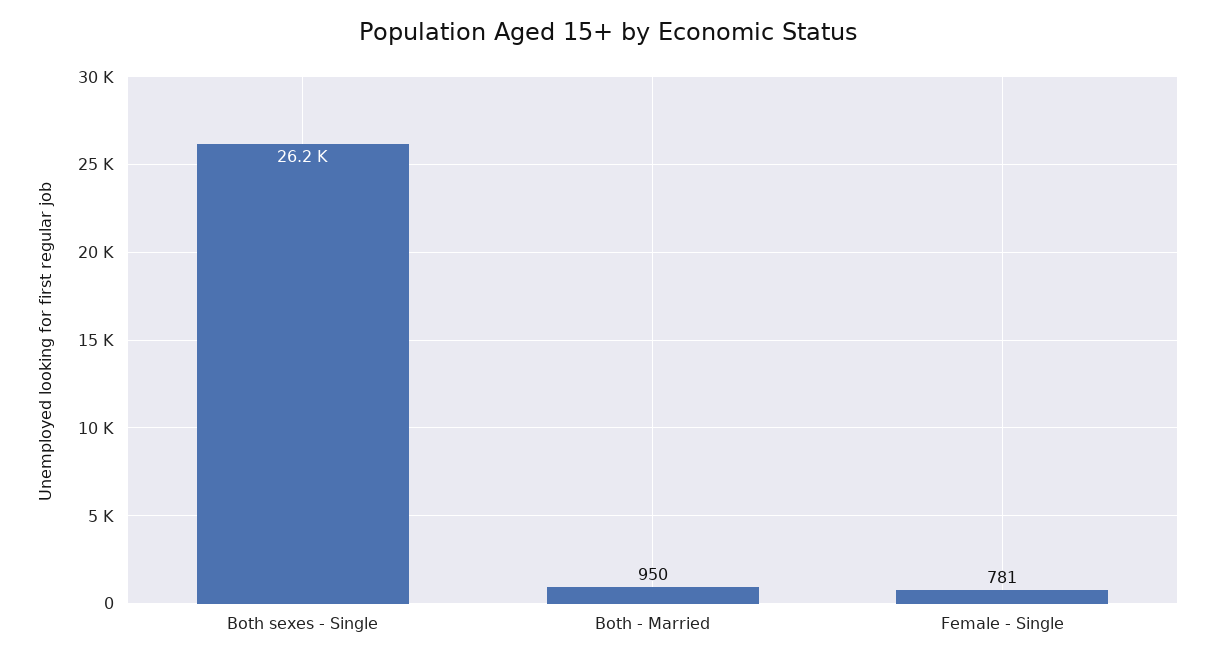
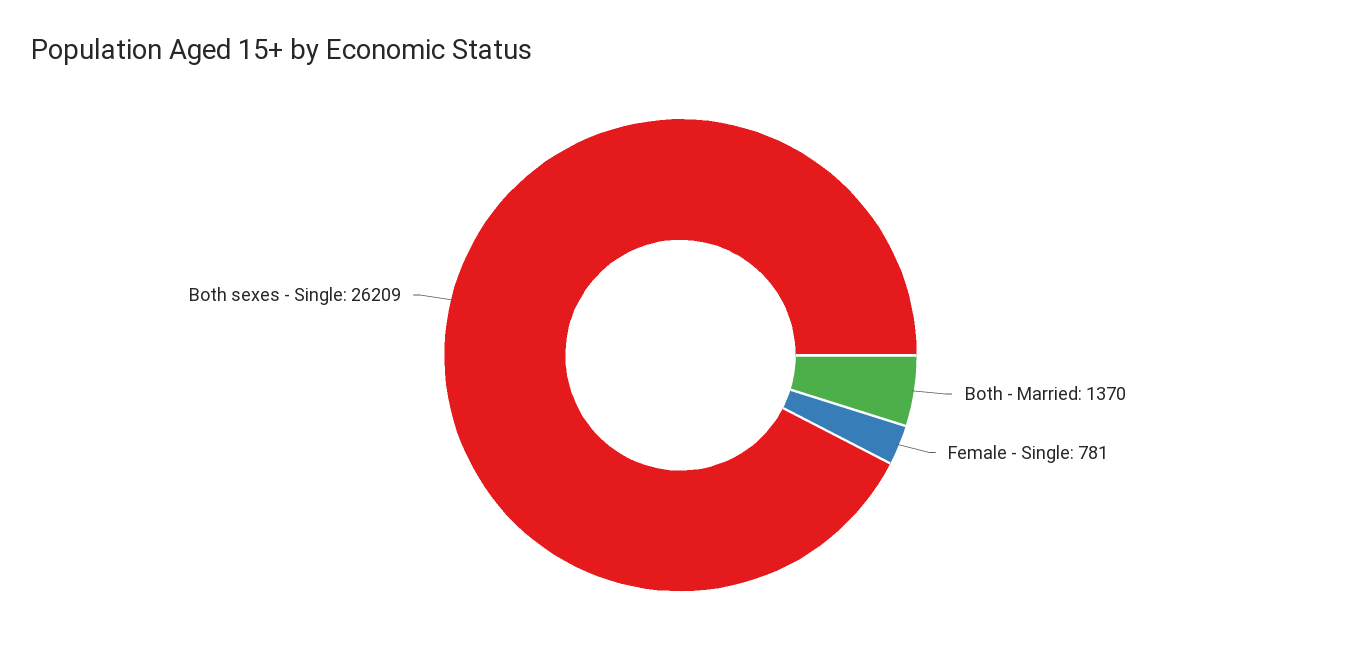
  {
    "Both sexes - Single": 26209,
-   "Both - Married": 950,
+   "Both - Married": 1370,
    "Female - Single": 781
  }

